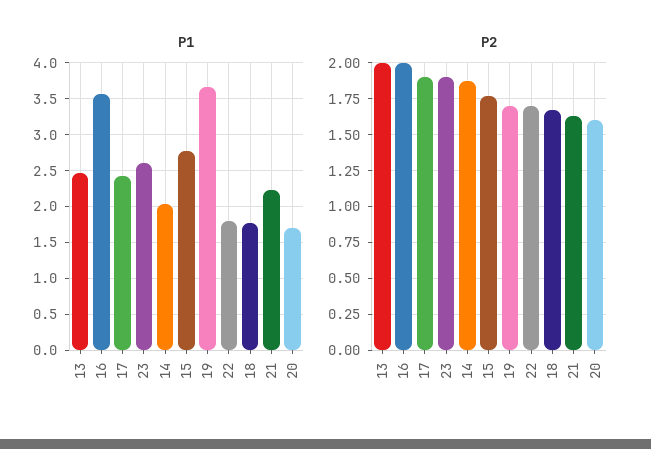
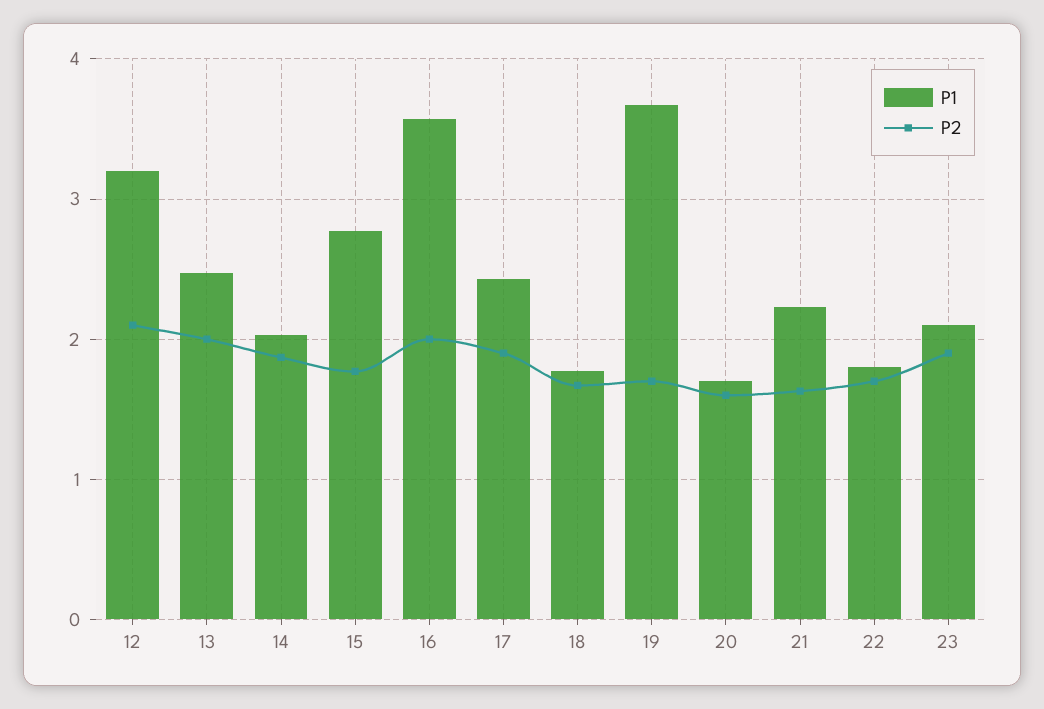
  {
    "P1": {
      "13": 2.5,
      "16": 3.6,
      "17": 2.4,
-     "23": 2.6,
+     "23": 2.1,
      "14": 2,
      "15": 2.8,
      "19": 3.7,
      "22": 1.8,
      "18": 1.8,
      "21": 2.2,
-     "20": 1.7
+     "20": 1.7,
+     "12": 3.2
    },
    "P2": {
      "13": 2,
      "16": 2,
      "17": 1.9,
      "23": 1.9,
      "14": 1.85,
      "15": 1.75,
      "19": 1.7,
      "22": 1.7,
      "18": 1.65,
      "21": 1.65,
-     "20": 1.6
+     "20": 1.6,
+     "12": 2.1
    }
  }

